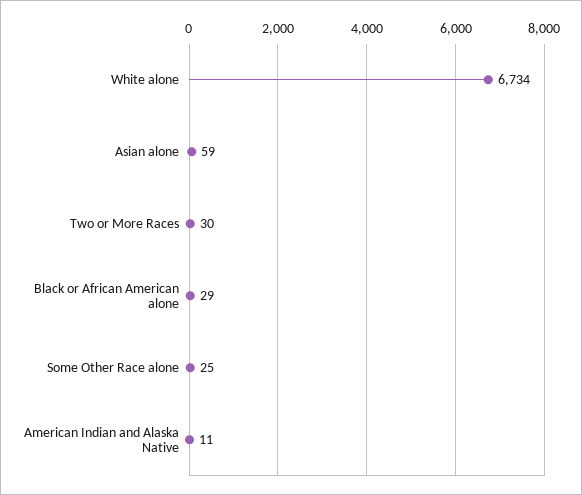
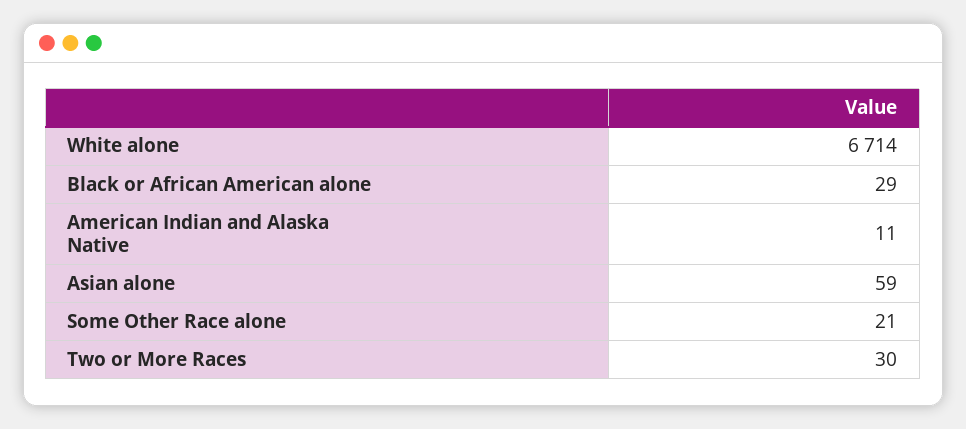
  {
-   "White alone": 6734,
+   "White alone": 6714,
    "Asian alone": 59,
    "Two or More Races": 30,
    "Black or African American alone": 29,
-   "Some Other Race alone": 25,
+   "Some Other Race alone": 21,
    "American Indian and Alaska Native": 11
  }

